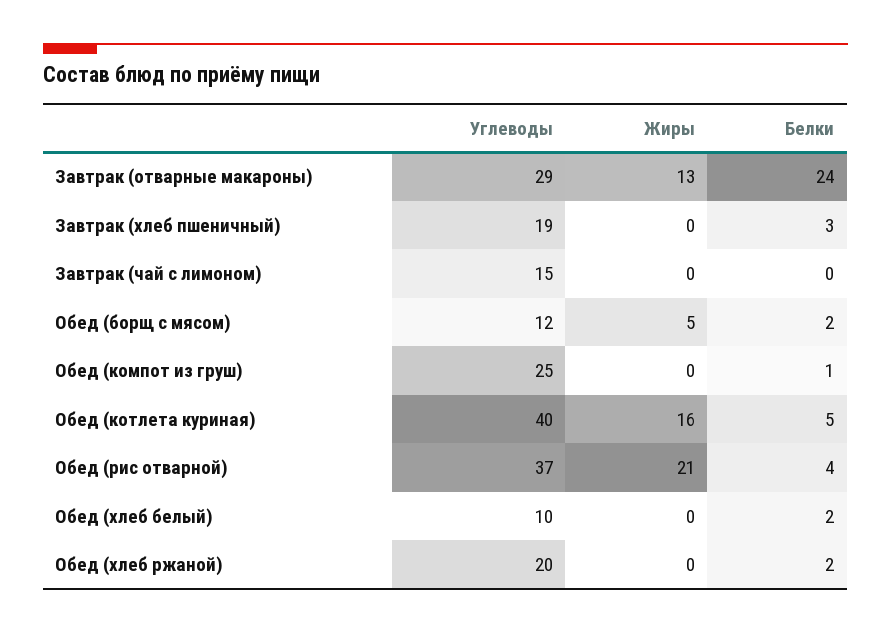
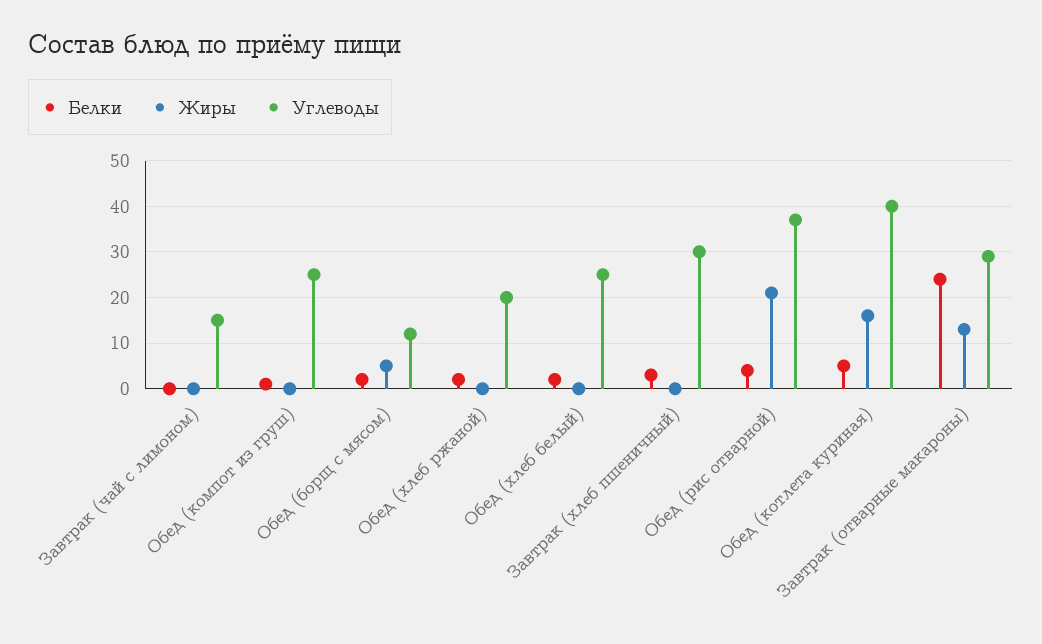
  {
    "Углеводы": {
      "Завтрак (отварные макароны)": 29,
-     "Завтрак (хлеб пшеничный)": 19,
+     "Завтрак (хлеб пшеничный)": 30,
      "Завтрак (чай с лимоном)": 15,
      "Обед (борщ с мясом)": 12,
      "Обед (компот из груш)": 25,
      "Обед (котлета куриная)": 40,
      "Обед (рис отварной)": 37,
-     "Обед (хлеб белый)": 10,
+     "Обед (хлеб белый)": 25,
      "Обед (хлеб ржаной)": 20
    },
    "Жиры": {
      "Завтрак (отварные макароны)": 13,
      "Завтрак (хлеб пшеничный)": 0,
      "Завтрак (чай с лимоном)": 0,
      "Обед (борщ с мясом)": 5,
      "Обед (компот из груш)": 0,
      "Обед (котлета куриная)": 16,
      "Обед (рис отварной)": 21,
      "Обед (хлеб белый)": 0,
      "Обед (хлеб ржаной)": 0
    },
    "Белки": {
      "Завтрак (отварные макароны)": 24,
      "Завтрак (хлеб пшеничный)": 3,
      "Завтрак (чай с лимоном)": 0,
      "Обед (борщ с мясом)": 2,
      "Обед (компот из груш)": 1,
      "Обед (котлета куриная)": 5,
      "Обед (рис отварной)": 4,
      "Обед (хлеб белый)": 2,
      "Обед (хлеб ржаной)": 2
    }
  }

